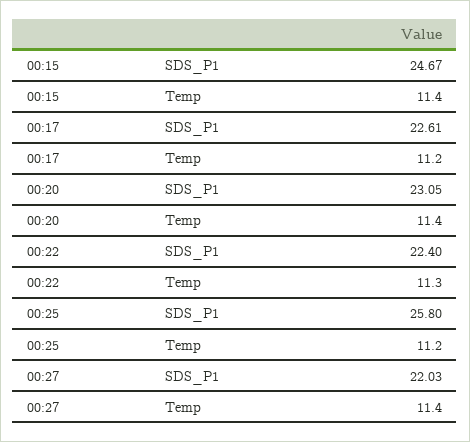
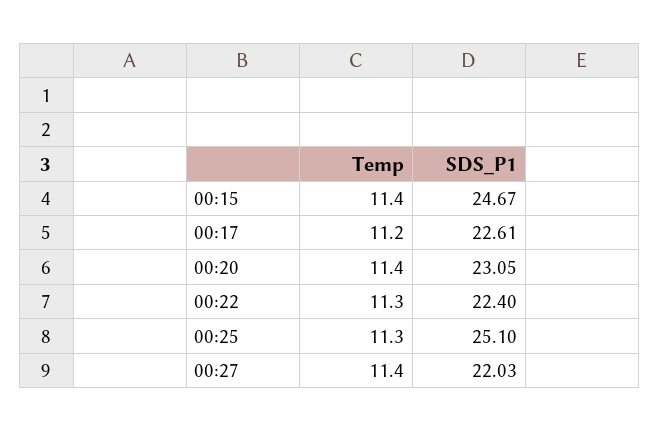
  {
    "00:15": {
      "SDS_P1": 24.67,
      "Temp": 11.4
    },
    "00:17": {
      "SDS_P1": 22.61,
      "Temp": 11.2
    },
    "00:20": {
      "SDS_P1": 23.05,
      "Temp": 11.4
    },
    "00:22": {
      "SDS_P1": 22.4,
      "Temp": 11.3
    },
    "00:25": {
-     "SDS_P1": 25.8,
+     "SDS_P1": 25.1,
-     "Temp": 11.2
+     "Temp": 11.3
    },
    "00:27": {
      "SDS_P1": 22.03,
      "Temp": 11.4
    }
  }

